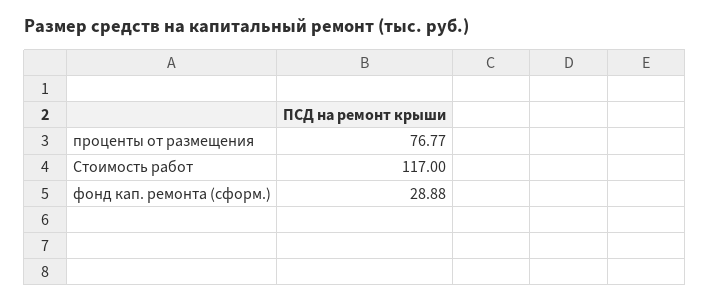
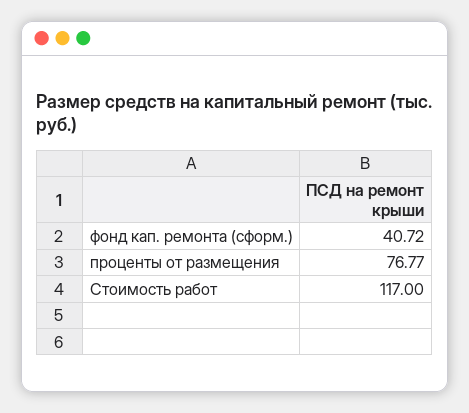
  {
    "проценты от размещения": 76.77,
    "Стоимость работ": 117,
-   "фонд кап. ремонта (сформ.)": 28.88
+   "фонд кап. ремонта (сформ.)": 40.72
  }

